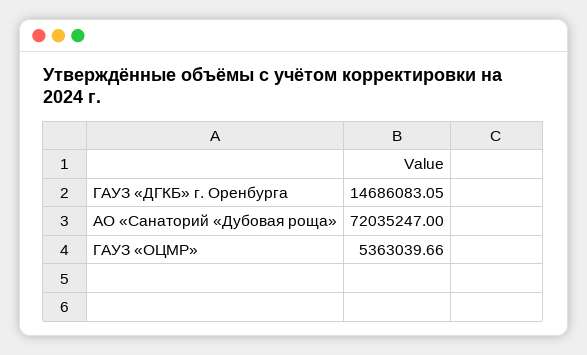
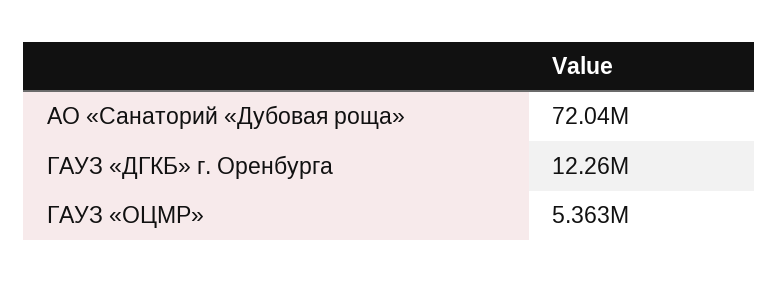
  {
-   "ГАУЗ «ДГКБ» г. Оренбурга": 14686083.05,
+   "ГАУЗ «ДГКБ» г. Оренбурга": 12260000,
    "АО «Санаторий «Дубовая роща»": 72035247,
    "ГАУЗ «ОЦМР»": 5363039.66
  }

